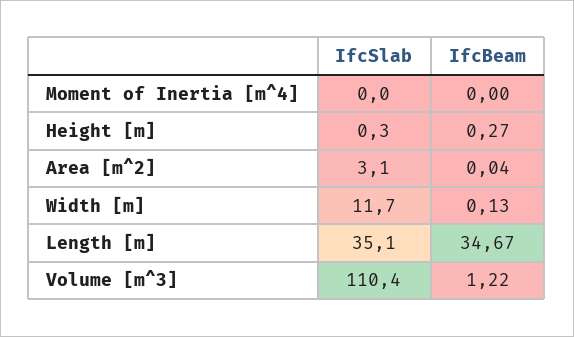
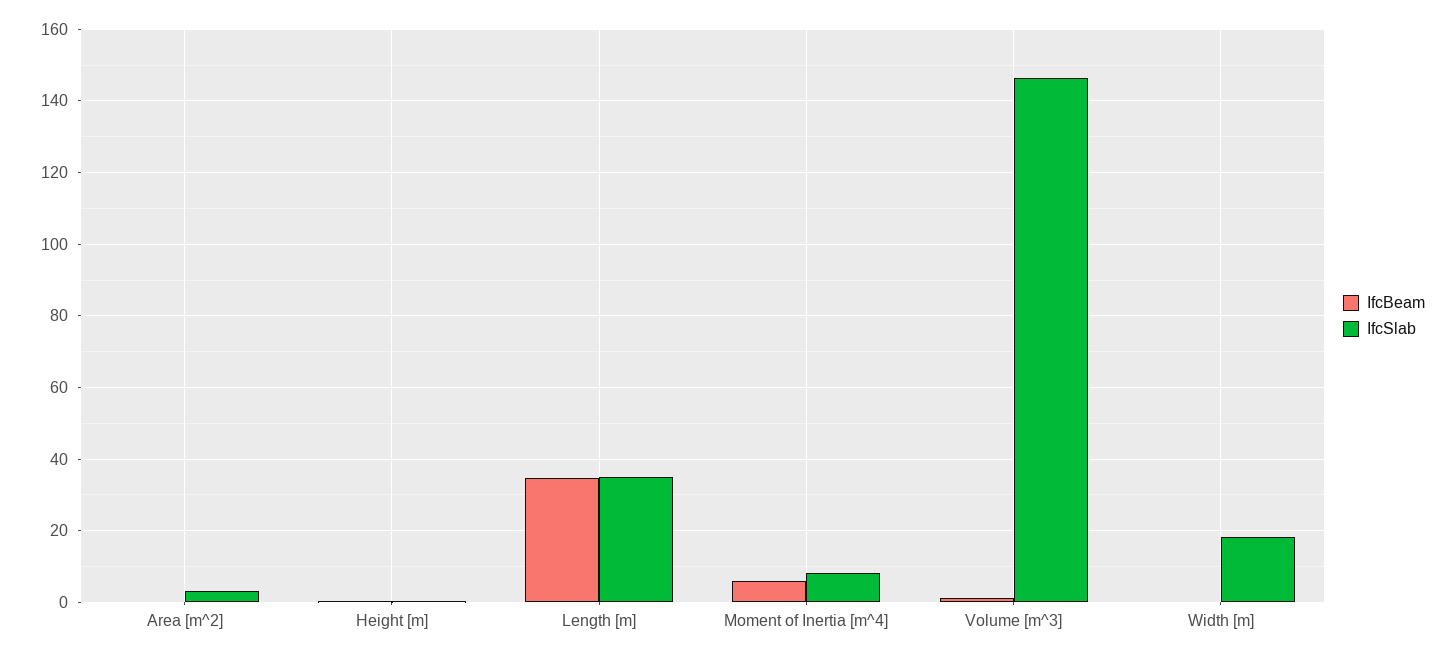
  {
    "IfcSlab": {
-     "Moment of Inertia [m^4]": 0,
+     "Moment of Inertia [m^4]": 8,
      "Height [m]": 0.3,
      "Area [m^2]": 3.1,
-     "Width [m]": 11.7,
+     "Width [m]": 18,
      "Length [m]": 35.1,
-     "Volume [m^3]": 110.4
+     "Volume [m^3]": 146
    },
    "IfcBeam": {
-     "Moment of Inertia [m^4]": 0,
+     "Moment of Inertia [m^4]": 6,
      "Height [m]": 0.27,
      "Area [m^2]": 0.04,
      "Width [m]": 0.13,
      "Length [m]": 34.67,
      "Volume [m^3]": 1.22
    }
  }

